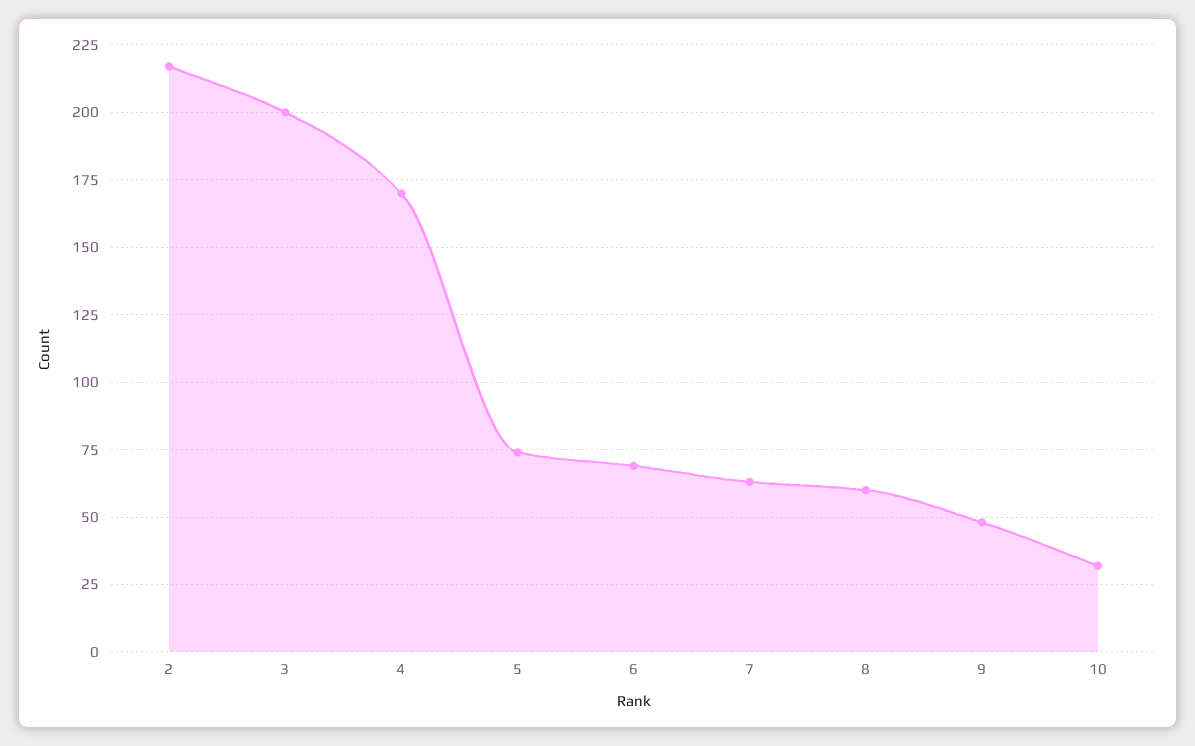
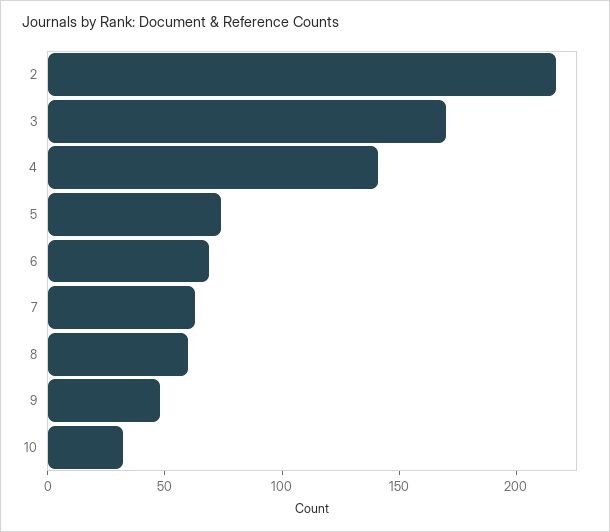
  {
    "2": 215,
-   "3": 200,
+   "3": 170,
-   "4": 170,
+   "4": 140,
    "5": 75,
    "6": 70,
    "7": 65,
    "8": 60,
    "9": 50,
    "10": 30
  }

